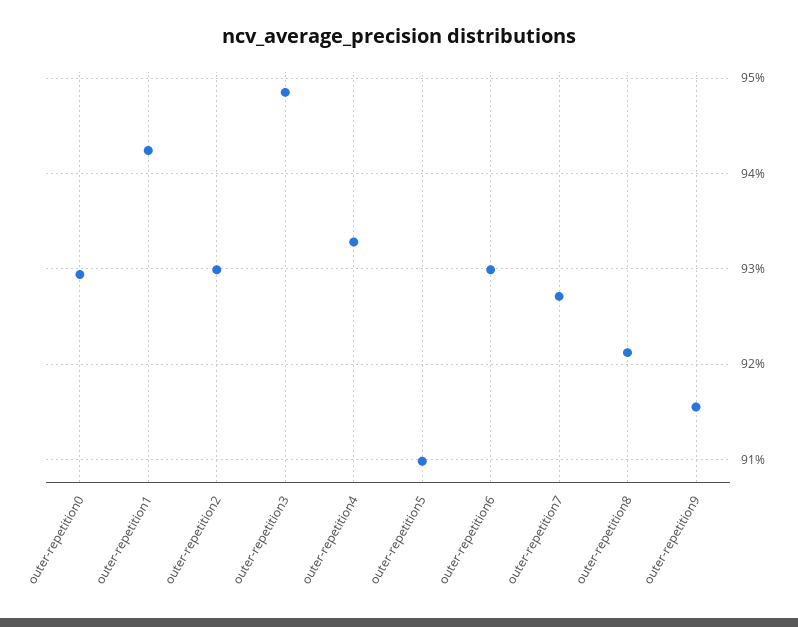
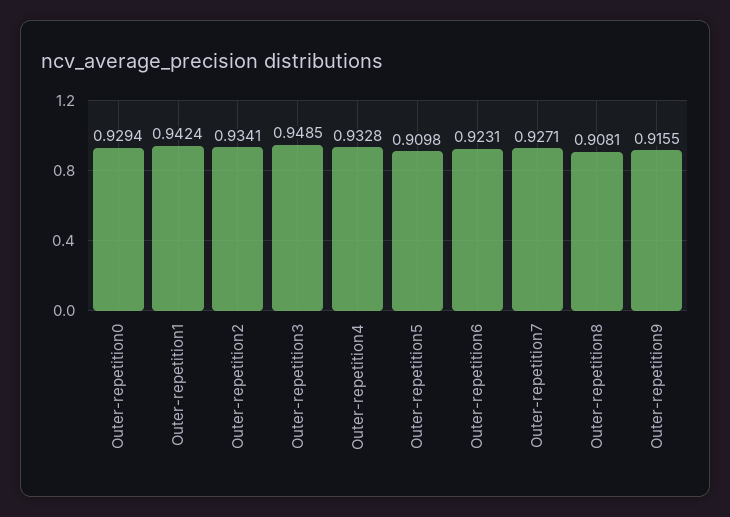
  {
    "outer-repetition0": 0.9294,
    "outer-repetition1": 0.9424,
-   "outer-repetition2": 0.93,
+   "outer-repetition2": 0.9341,
    "outer-repetition3": 0.9485,
    "outer-repetition4": 0.9328,
    "outer-repetition5": 0.9098,
-   "outer-repetition6": 0.93,
+   "outer-repetition6": 0.9231,
    "outer-repetition7": 0.9271,
-   "outer-repetition8": 0.921,
+   "outer-repetition8": 0.9081,
    "outer-repetition9": 0.9155
  }

